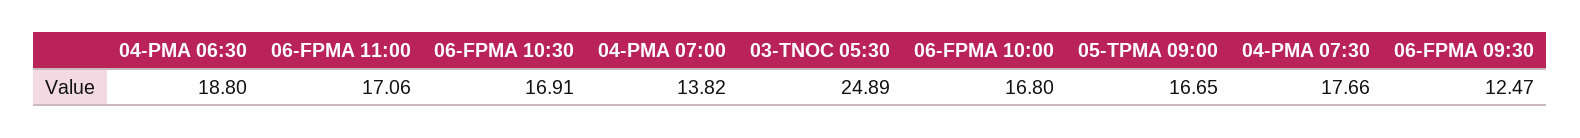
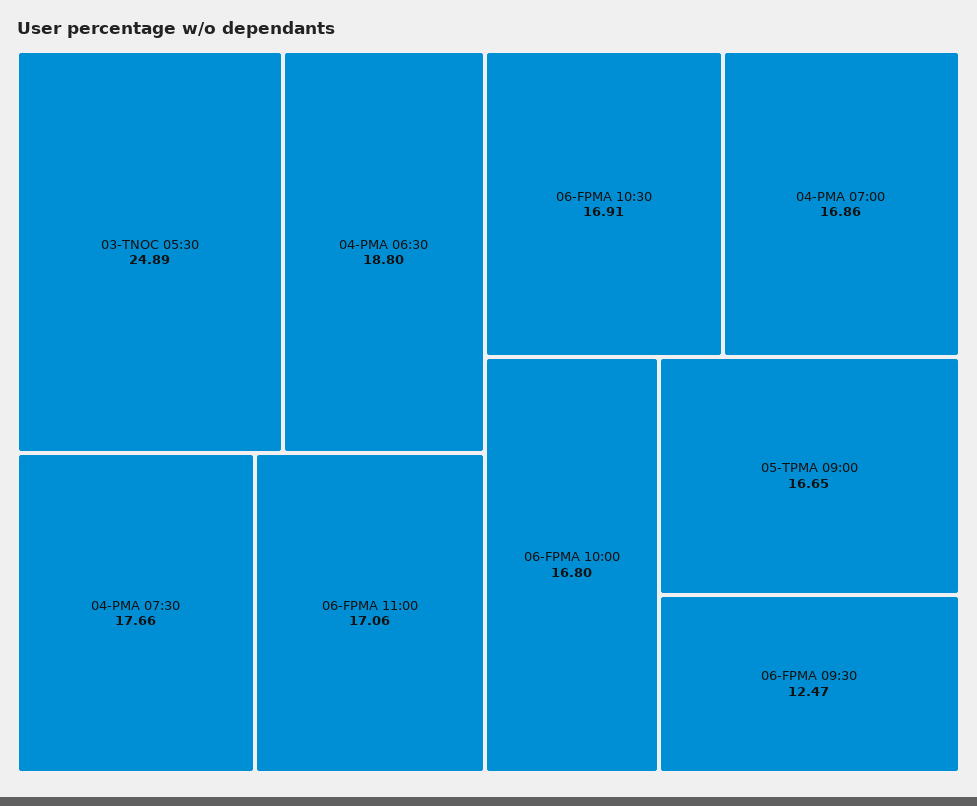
  {
    "04-PMA 06:30": 18.8,
    "06-FPMA 11:00": 17.06,
    "06-FPMA 10:30": 16.91,
-   "04-PMA 07:00": 13.82,
+   "04-PMA 07:00": 16.86,
    "03-TNOC 05:30": 24.89,
    "06-FPMA 10:00": 16.8,
    "05-TPMA 09:00": 16.65,
    "04-PMA 07:30": 17.66,
    "06-FPMA 09:30": 12.47
  }

